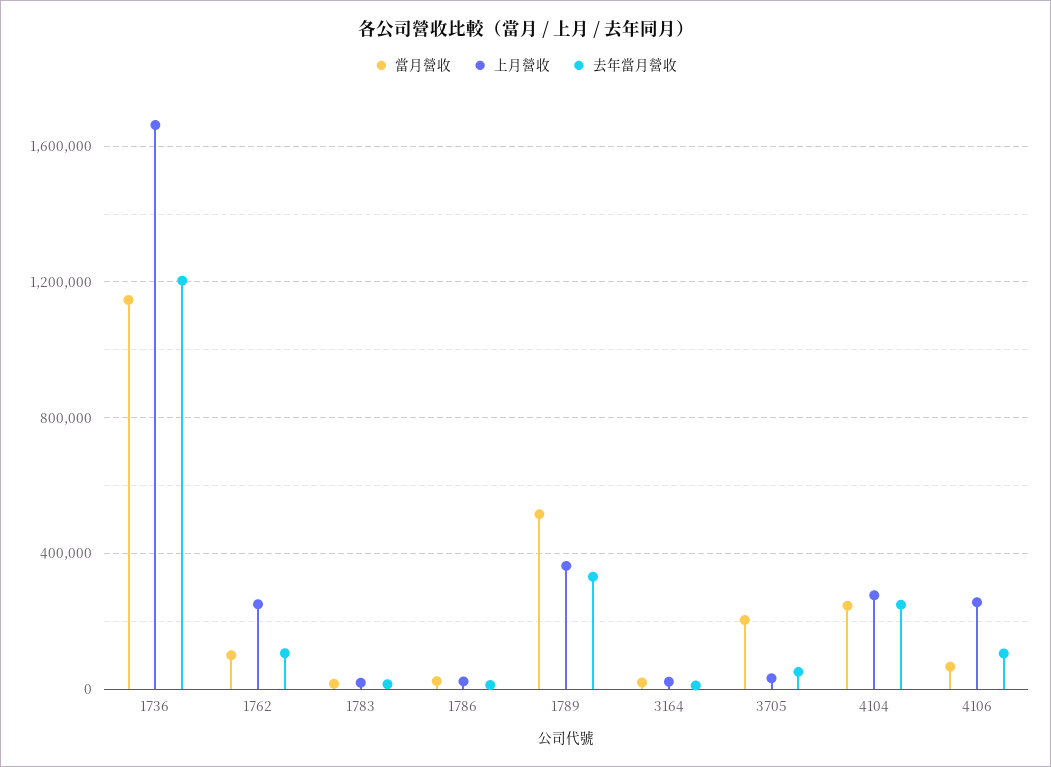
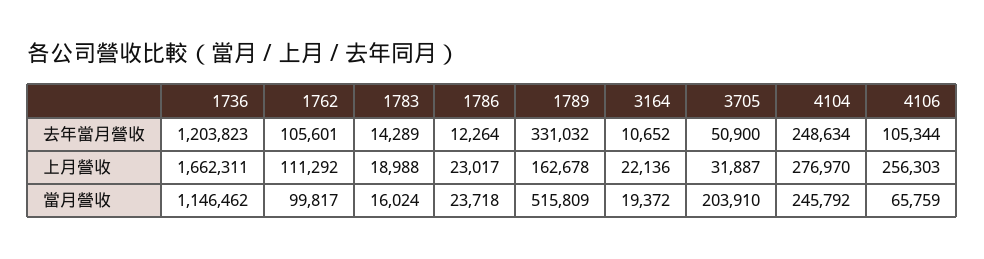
  {
    "當月營收": {
      "1736": 1146462,
      "1762": 99817,
      "1783": 16024,
      "1786": 23718,
      "1789": 515809,
      "3164": 19372,
      "3705": 203910,
      "4104": 245792,
      "4106": 65759
    },
    "上月營收": {
      "1736": 1662311,
-     "1762": 250000,
+     "1762": 111292,
      "1783": 18988,
      "1786": 23017,
-     "1789": 350000,
+     "1789": 162678,
      "3164": 22136,
      "3705": 31887,
      "4104": 276970,
      "4106": 256303
    },
    "去年當月營收": {
      "1736": 1203823,
      "1762": 105601,
      "1783": 14289,
      "1786": 12264,
      "1789": 331032,
      "3164": 10652,
      "3705": 50900,
      "4104": 248634,
      "4106": 105344
    }
  }

